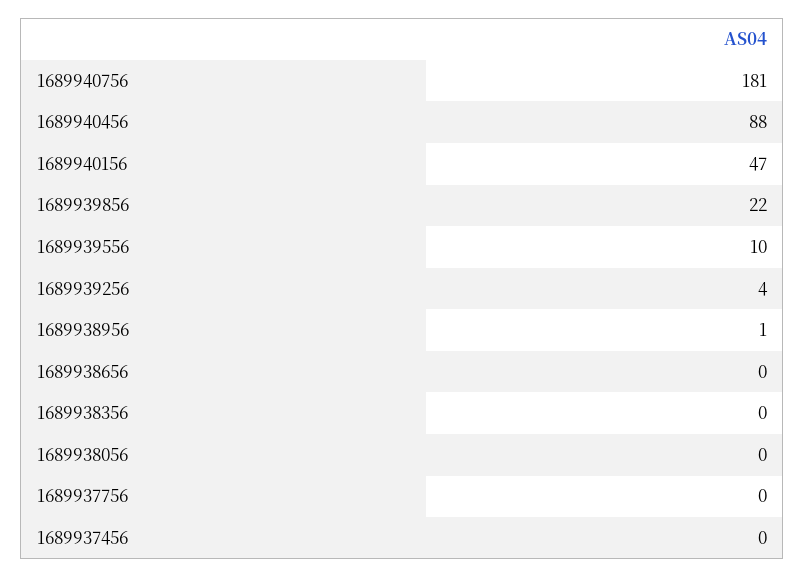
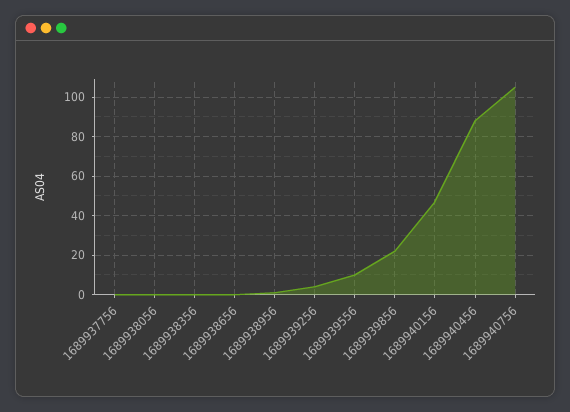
  {
-   "1689940756": 181,
+   "1689940756": 105,
    "1689940456": 88,
    "1689940156": 47,
    "1689939856": 22,
    "1689939556": 10,
    "1689939256": 4,
    "1689938956": 1,
    "1689938656": 0,
    "1689938356": 0,
    "1689938056": 0,
-   "1689937756": 0,
+   "1689937756": 0
-   "1689937456": 0
  }

